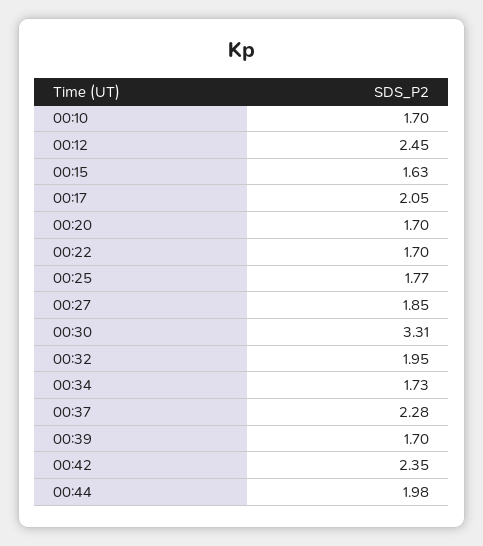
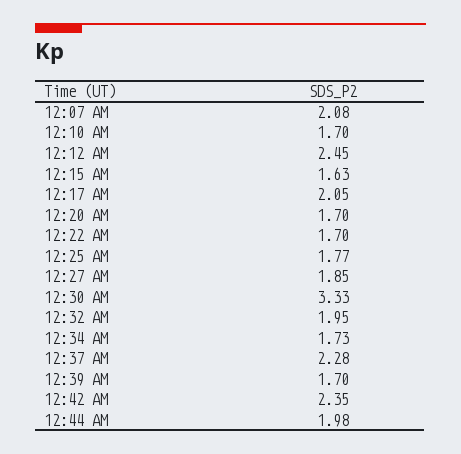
  {
    "00:10": 1.7,
    "00:12": 2.45,
    "00:15": 1.63,
    "00:17": 2.05,
    "00:20": 1.7,
    "00:22": 1.7,
    "00:25": 1.77,
    "00:27": 1.85,
-   "00:30": 3.31,
+   "00:30": 3.33,
    "00:32": 1.95,
    "00:34": 1.73,
    "00:37": 2.28,
    "00:39": 1.7,
    "00:42": 2.35,
-   "00:44": 1.98
+   "00:44": 1.98,
+   "12:07 AM": 2.08
  }

